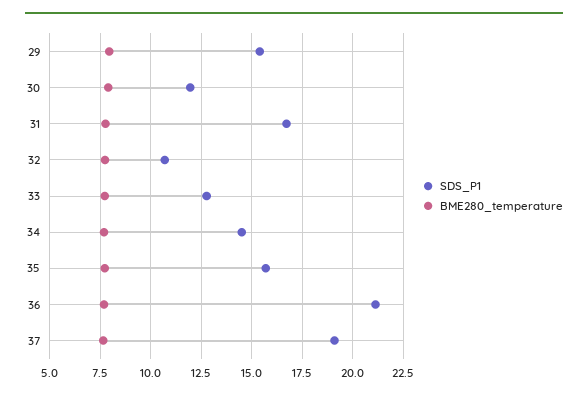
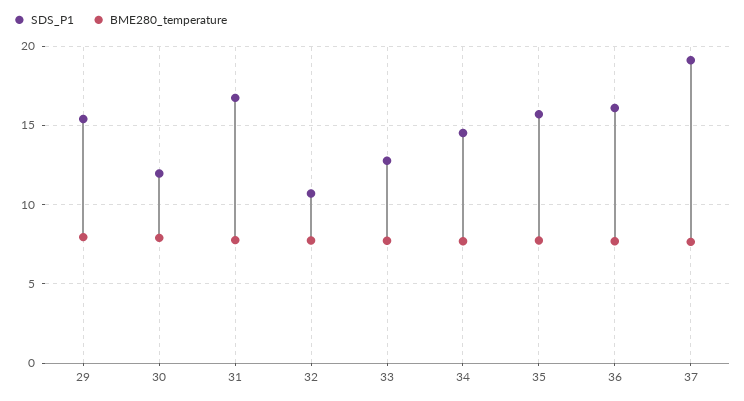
  {
    "SDS_P1": {
      "29": 15.5,
      "30": 12,
      "31": 16.5,
      "32": 10.5,
      "33": 13,
      "34": 14.5,
      "35": 15.5,
-     "36": 21,
+     "36": 16,
      "37": 19
    },
    "BME280_temperature": {
      "29": 8,
      "30": 8,
      "31": 8,
      "32": 7.5,
      "33": 7.5,
      "34": 7.5,
      "35": 7.5,
      "36": 7.5,
      "37": 7.5
    }
  }

